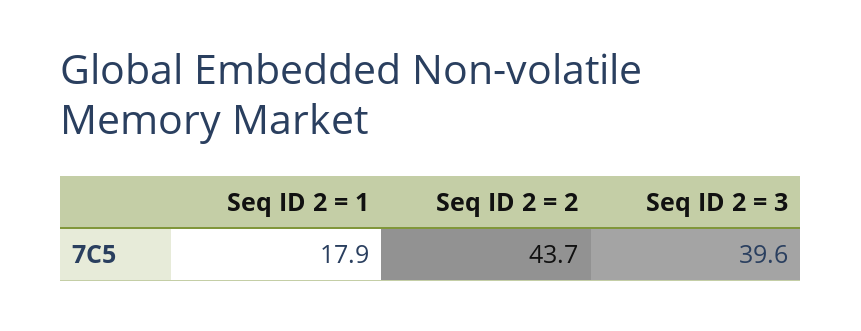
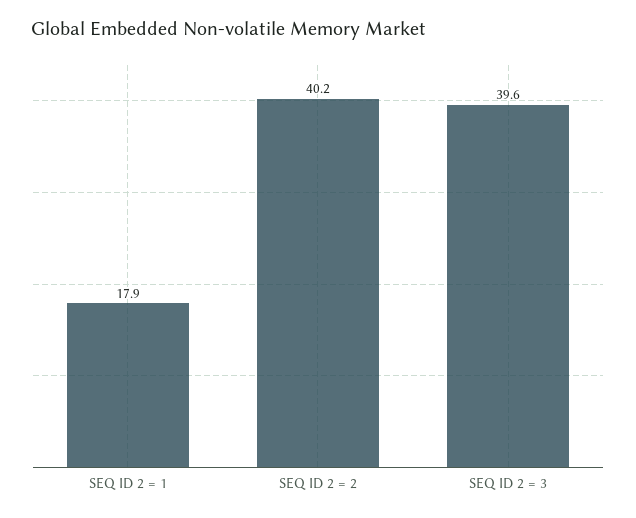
  {
    "Seq ID 2 = 1": 17.9,
-   "Seq ID 2 = 2": 43.7,
+   "Seq ID 2 = 2": 40.2,
    "Seq ID 2 = 3": 39.6
  }

